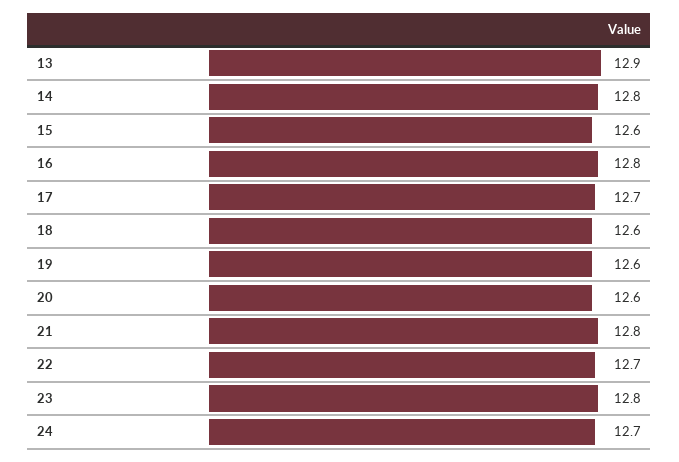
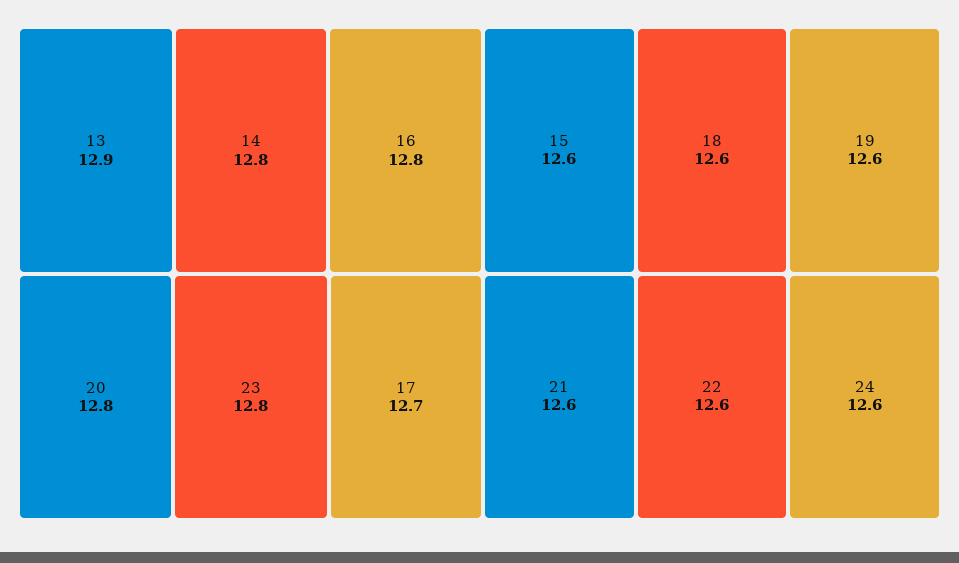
  {
    "13": 12.9,
    "14": 12.8,
    "15": 12.6,
    "16": 12.8,
    "17": 12.7,
    "18": 12.6,
    "19": 12.6,
-   "20": 12.6,
+   "20": 12.8,
-   "21": 12.8,
+   "21": 12.6,
-   "22": 12.7,
+   "22": 12.6,
    "23": 12.8,
-   "24": 12.7
+   "24": 12.6
  }

